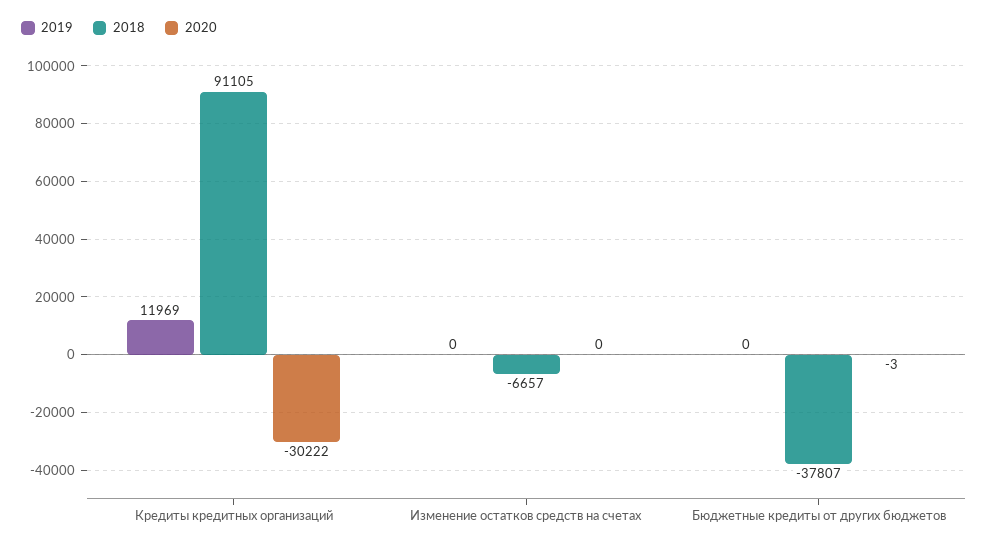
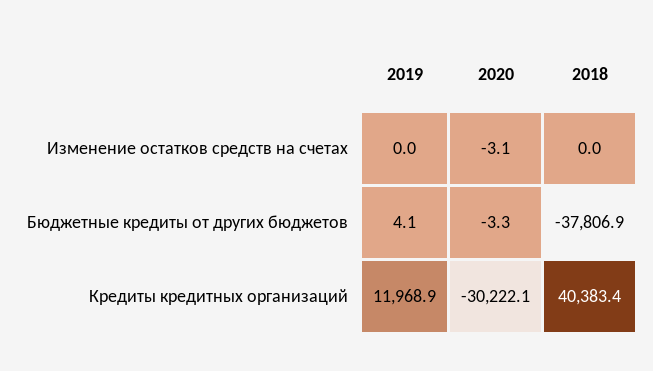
  {
    "2019": {
      "Кредиты кредитных организаций": 11968.9,
      "Изменение остатков средств на счетах": 0,
-     "Бюджетные кредиты от других бюджетов": 0
+     "Бюджетные кредиты от других бюджетов": 4.1
    },
    "2018": {
-     "Кредиты кредитных организаций": 91105,
+     "Кредиты кредитных организаций": 40383.4,
-     "Изменение остатков средств на счетах": -6657,
+     "Изменение остатков средств на счетах": 0,
      "Бюджетные кредиты от других бюджетов": -37806.9
    },
    "2020": {
      "Кредиты кредитных организаций": -30222.1,
-     "Изменение остатков средств на счетах": 0,
+     "Изменение остатков средств на счетах": -3.1,
      "Бюджетные кредиты от других бюджетов": -3.3
    }
  }

